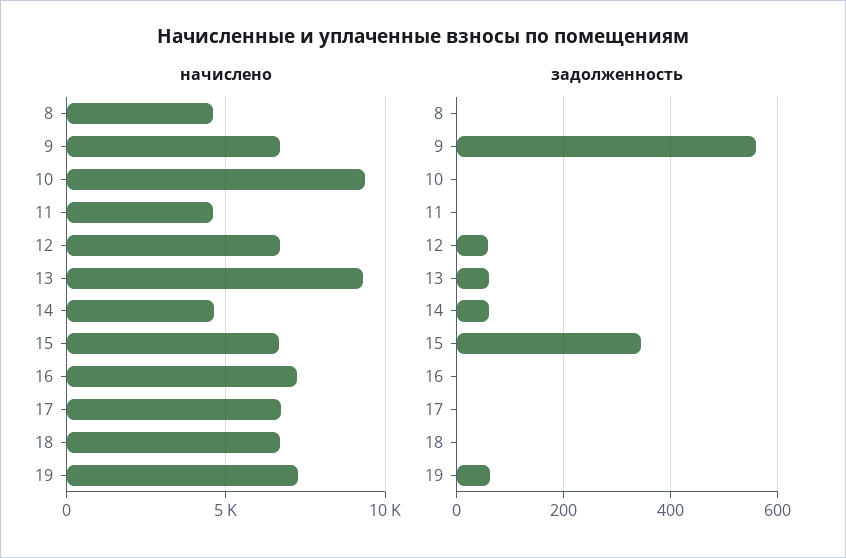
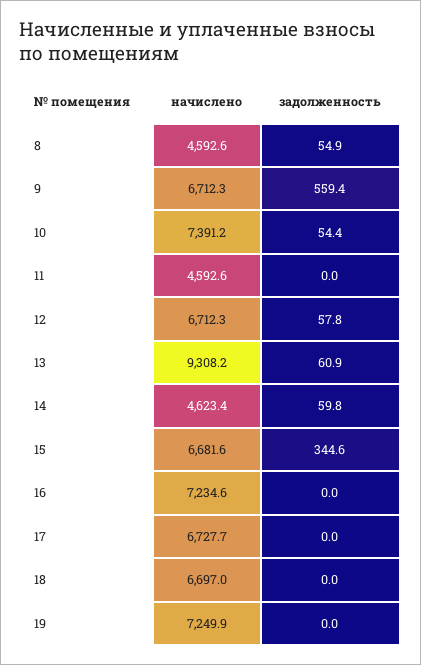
  {
    "начислено": {
      "8": 4592.6,
      "9": 6712.3,
-     "10": 9500,
+     "10": 7391.2,
      "11": 4592.6,
      "12": 6712.3,
      "13": 9308.2,
      "14": 4623.4,
      "15": 6681.6,
      "16": 7234.6,
      "17": 6727.7,
      "18": 6697,
      "19": 7249.9
    },
    "задолженность": {
-     "8": 0,
+     "8": 54.9,
      "9": 559.4,
-     "10": 0,
+     "10": 54.4,
      "11": 0,
      "12": 57.8,
      "13": 60.9,
      "14": 59.8,
      "15": 344.6,
      "16": 0,
      "17": 0,
      "18": 0,
-     "19": 60
+     "19": 0
    }
  }

